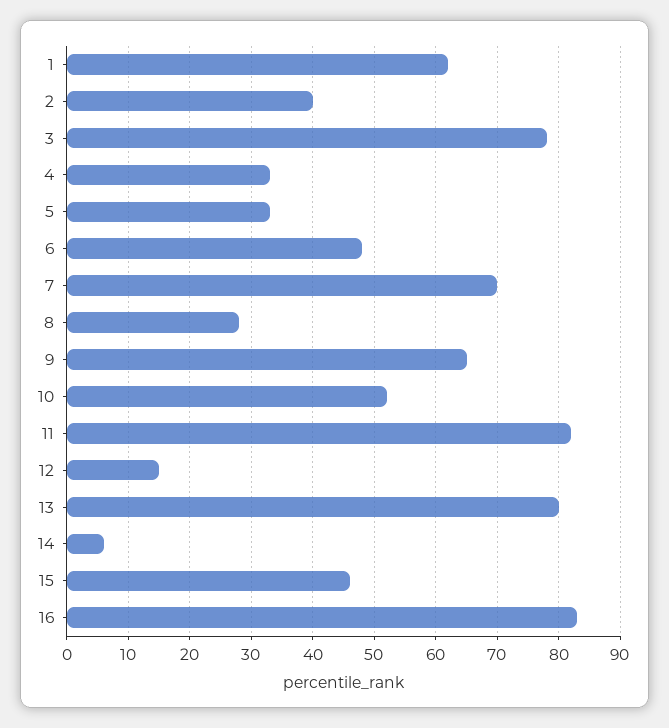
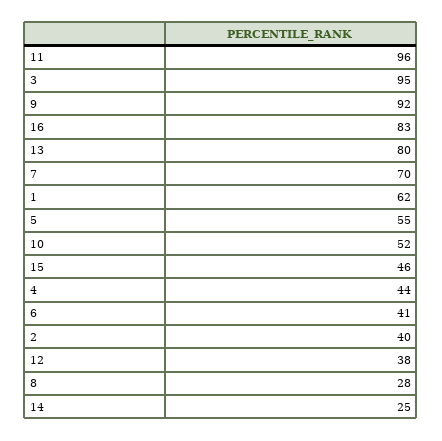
  {
    "1": 62,
    "2": 40,
-   "3": 78,
+   "3": 95,
-   "4": 33,
+   "4": 44,
-   "5": 33,
+   "5": 55,
-   "6": 48,
+   "6": 41,
    "7": 70,
    "8": 28,
-   "9": 65,
+   "9": 92,
    "10": 52,
-   "11": 82,
+   "11": 96,
-   "12": 15,
+   "12": 38,
    "13": 80,
-   "14": 6,
+   "14": 25,
    "15": 46,
    "16": 83
  }

